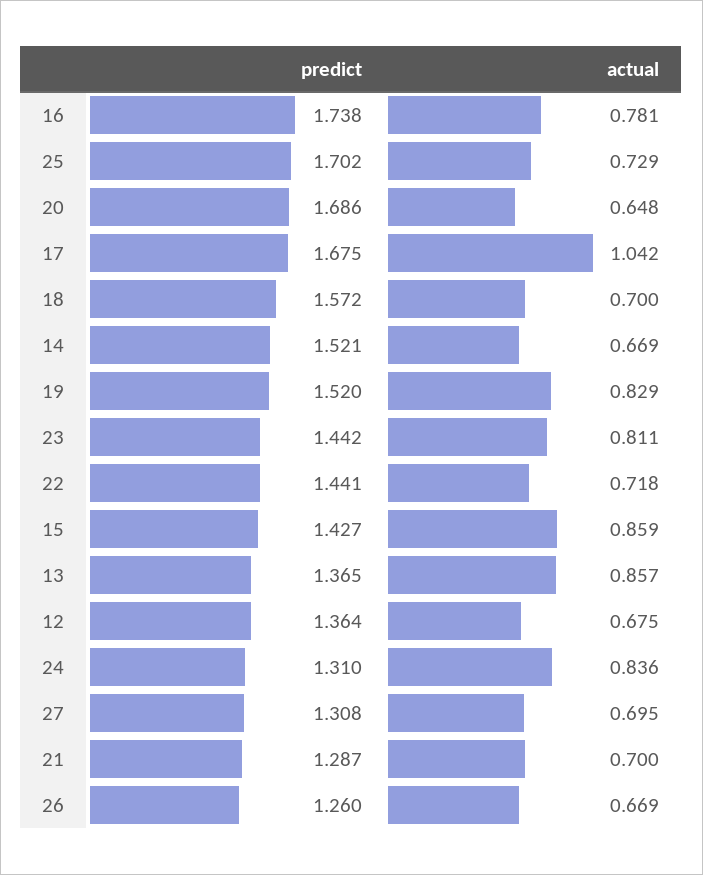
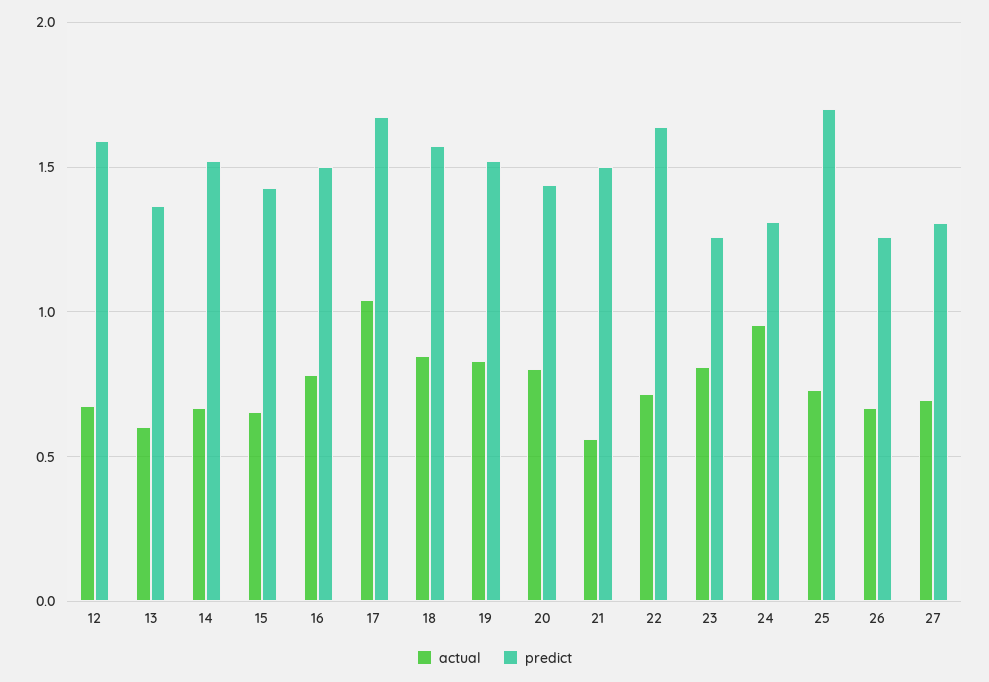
  {
    "predict": {
-     "16": 1.738,
+     "16": 1.5,
      "25": 1.702,
-     "20": 1.686,
+     "20": 1.45,
      "17": 1.675,
      "18": 1.572,
      "14": 1.521,
      "19": 1.52,
-     "23": 1.442,
+     "23": 1.25,
-     "22": 1.441,
+     "22": 1.65,
      "15": 1.427,
      "13": 1.365,
-     "12": 1.364,
+     "12": 1.6,
      "24": 1.31,
      "27": 1.308,
-     "21": 1.287,
+     "21": 1.5,
      "26": 1.26
    },
    "actual": {
      "16": 0.781,
      "25": 0.729,
-     "20": 0.648,
+     "20": 0.8,
      "17": 1.042,
-     "18": 0.7,
+     "18": 0.85,
      "14": 0.669,
      "19": 0.829,
      "23": 0.811,
      "22": 0.718,
-     "15": 0.859,
+     "15": 0.65,
-     "13": 0.857,
+     "13": 0.6,
      "12": 0.675,
-     "24": 0.836,
+     "24": 0.95,
      "27": 0.695,
-     "21": 0.7,
+     "21": 0.55,
      "26": 0.669
    }
  }

